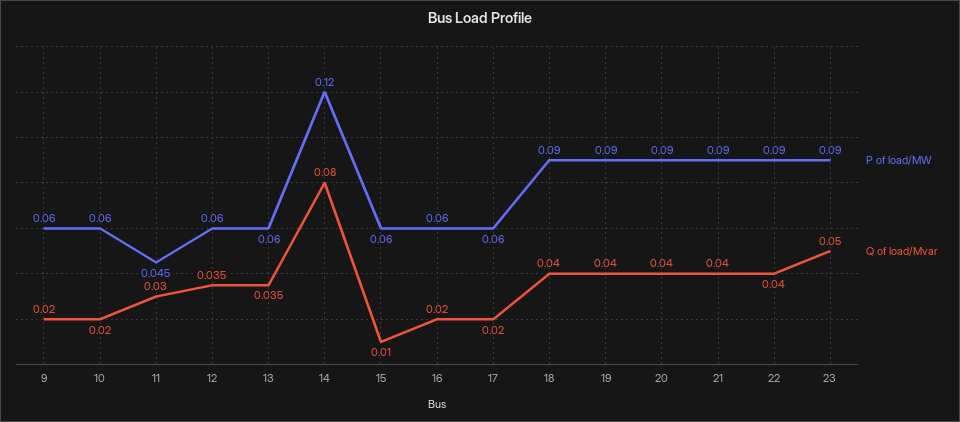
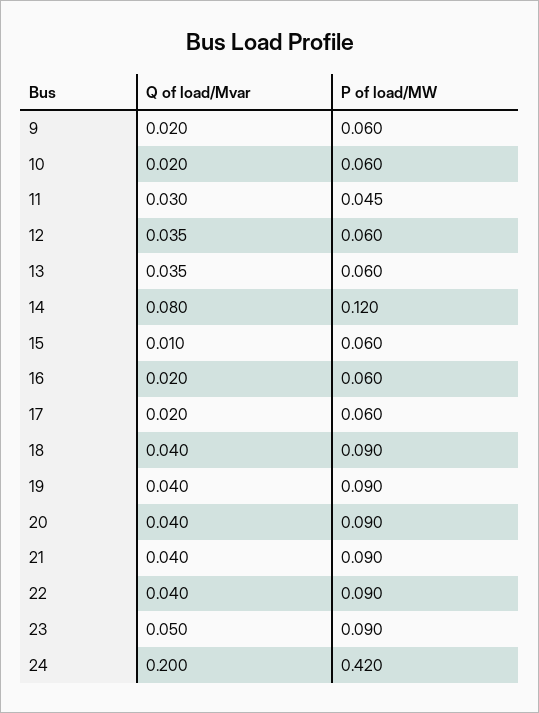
  {
    "P of load/MW": {
      "9": 0.06,
      "10": 0.06,
      "11": 0.045,
      "12": 0.06,
      "13": 0.06,
      "14": 0.12,
      "15": 0.06,
      "16": 0.06,
      "17": 0.06,
      "18": 0.09,
      "19": 0.09,
      "20": 0.09,
      "21": 0.09,
      "22": 0.09,
-     "23": 0.09
+     "23": 0.09,
+     "24": 0.42
    },
    "Q of load/Mvar": {
      "9": 0.02,
      "10": 0.02,
      "11": 0.03,
      "12": 0.035,
      "13": 0.035,
      "14": 0.08,
      "15": 0.01,
      "16": 0.02,
      "17": 0.02,
      "18": 0.04,
      "19": 0.04,
      "20": 0.04,
      "21": 0.04,
      "22": 0.04,
-     "23": 0.05
+     "23": 0.05,
+     "24": 0.2
    }
  }

